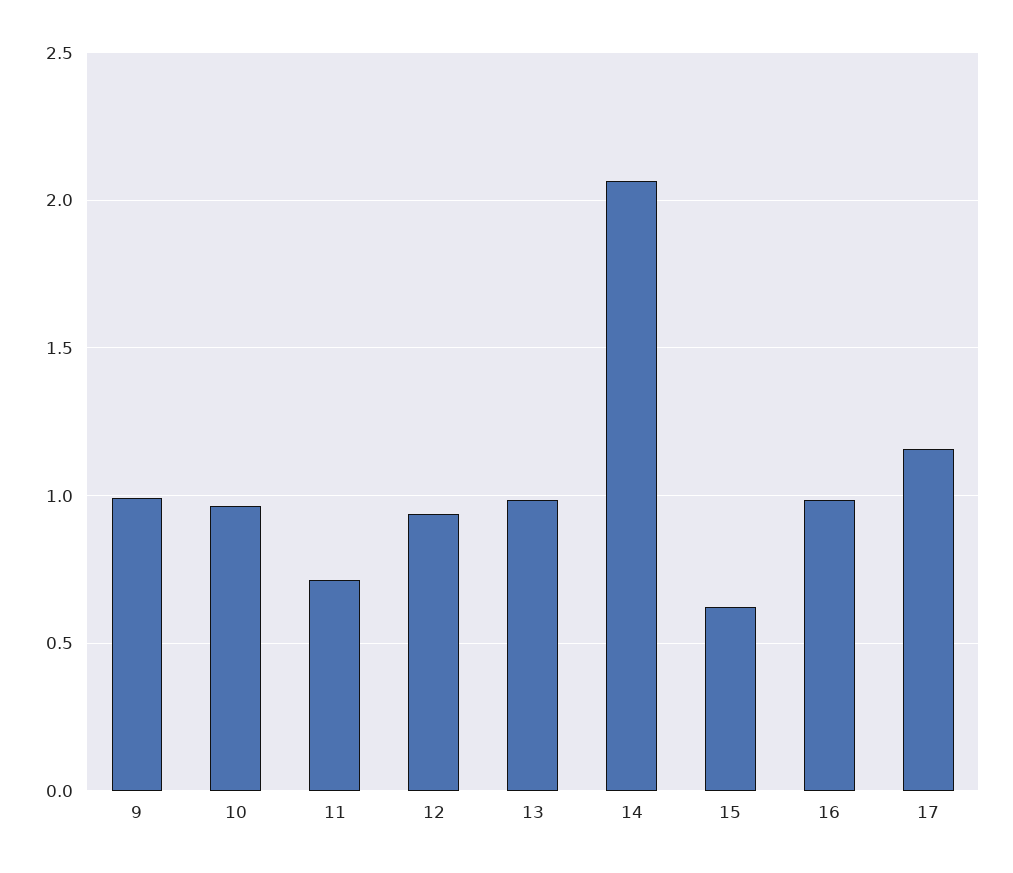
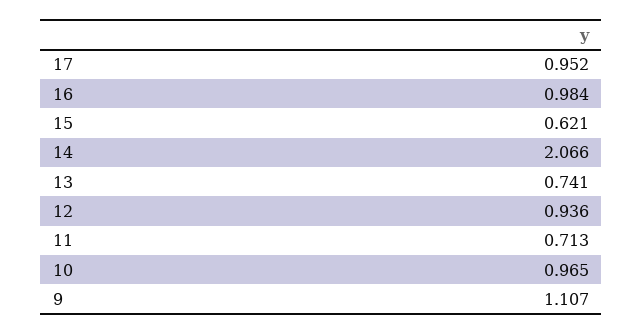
  {
-   "9": 1,
+   "9": 1.107,
    "10": 0.965,
    "11": 0.713,
    "12": 0.936,
-   "13": 1,
+   "13": 0.741,
    "14": 2.066,
    "15": 0.621,
    "16": 0.984,
-   "17": 1.15
+   "17": 0.952
  }

